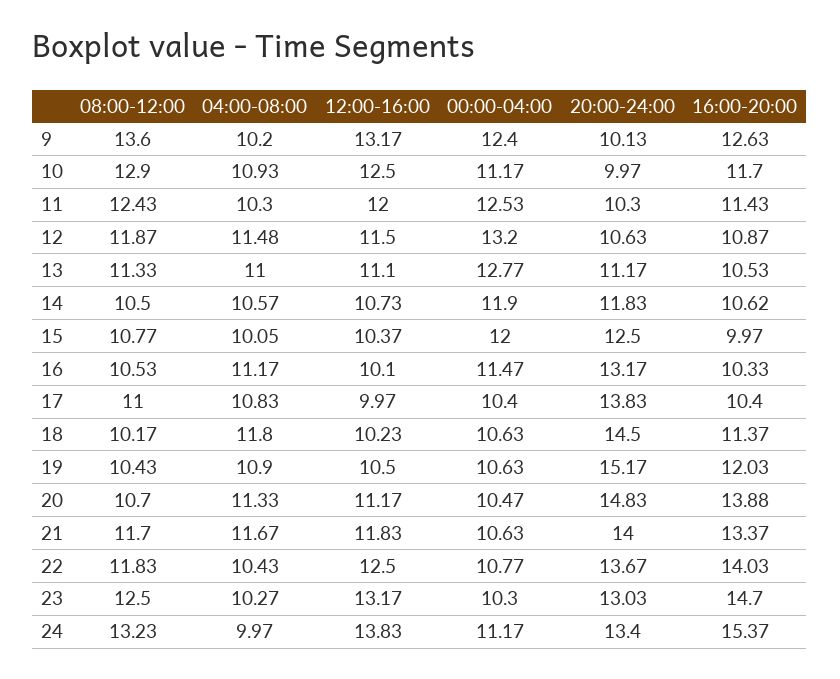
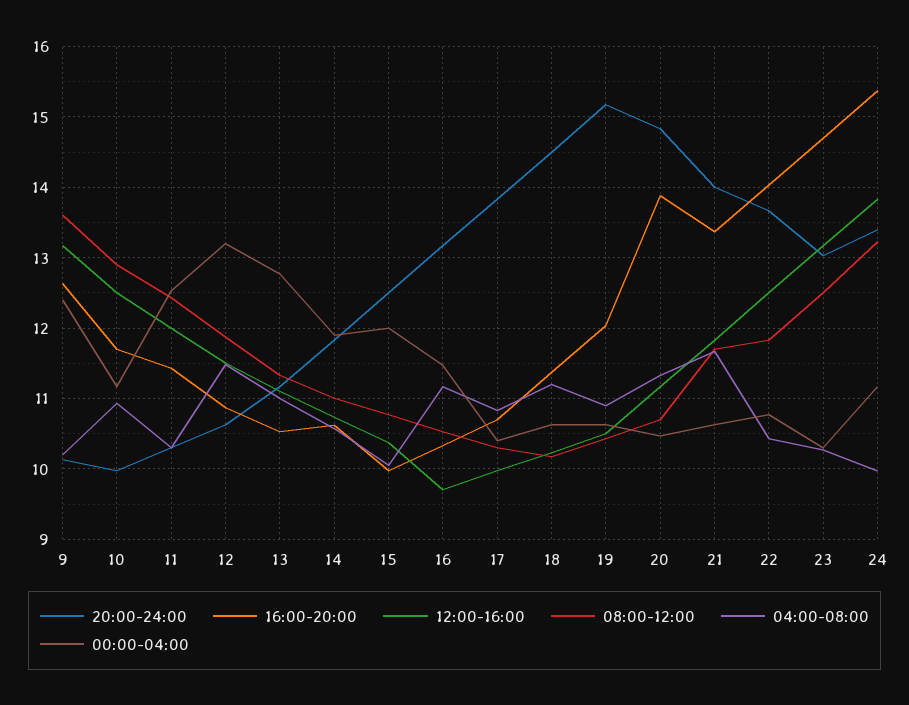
  {
    "08:00-12:00": {
      "9": 13.6,
      "10": 12.9,
      "11": 12.43,
      "12": 11.87,
      "13": 11.33,
-     "14": 10.5,
+     "14": 11,
      "15": 10.77,
      "16": 10.53,
-     "17": 11,
+     "17": 10.3,
      "18": 10.17,
      "19": 10.43,
      "20": 10.7,
      "21": 11.7,
      "22": 11.83,
      "23": 12.5,
      "24": 13.23
    },
    "04:00-08:00": {
      "9": 10.2,
      "10": 10.93,
      "11": 10.3,
      "12": 11.48,
      "13": 11,
      "14": 10.57,
      "15": 10.05,
      "16": 11.17,
      "17": 10.83,
-     "18": 11.8,
+     "18": 11.2,
      "19": 10.9,
      "20": 11.33,
      "21": 11.67,
      "22": 10.43,
      "23": 10.27,
      "24": 9.97
    },
    "12:00-16:00": {
      "9": 13.17,
      "10": 12.5,
      "11": 12,
      "12": 11.5,
      "13": 11.1,
      "14": 10.73,
      "15": 10.37,
-     "16": 10.1,
+     "16": 9.7,
      "17": 9.97,
      "18": 10.23,
      "19": 10.5,
      "20": 11.17,
      "21": 11.83,
      "22": 12.5,
      "23": 13.17,
      "24": 13.83
    },
    "00:00-04:00": {
      "9": 12.4,
      "10": 11.17,
      "11": 12.53,
      "12": 13.2,
      "13": 12.77,
      "14": 11.9,
      "15": 12,
      "16": 11.47,
      "17": 10.4,
      "18": 10.63,
      "19": 10.63,
      "20": 10.47,
      "21": 10.63,
      "22": 10.77,
      "23": 10.3,
      "24": 11.17
    },
    "20:00-24:00": {
      "9": 10.13,
      "10": 9.97,
      "11": 10.3,
      "12": 10.63,
      "13": 11.17,
      "14": 11.83,
      "15": 12.5,
      "16": 13.17,
      "17": 13.83,
      "18": 14.5,
      "19": 15.17,
      "20": 14.83,
      "21": 14,
      "22": 13.67,
      "23": 13.03,
      "24": 13.4
    },
    "16:00-20:00": {
      "9": 12.63,
      "10": 11.7,
      "11": 11.43,
      "12": 10.87,
      "13": 10.53,
      "14": 10.62,
      "15": 9.97,
      "16": 10.33,
-     "17": 10.4,
+     "17": 10.7,
      "18": 11.37,
      "19": 12.03,
      "20": 13.88,
      "21": 13.37,
      "22": 14.03,
      "23": 14.7,
      "24": 15.37
    }
  }

